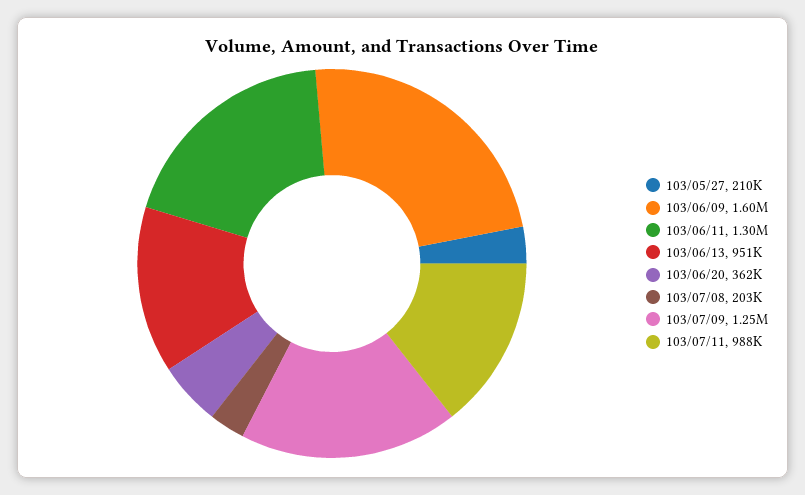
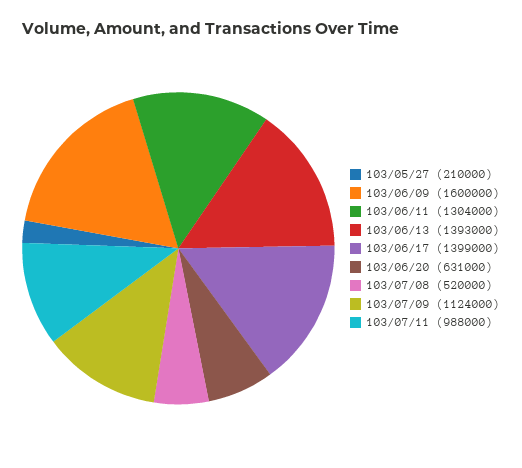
  {
    "103/05/27": 210000,
    "103/06/09": 1600000,
    "103/06/11": 1304000,
-   "103/06/13": 951000,
+   "103/06/13": 1393000,
-   "103/06/20": 362000,
+   "103/06/20": 631000,
-   "103/07/08": 203000,
+   "103/07/08": 520000,
-   "103/07/09": 1250000,
+   "103/07/09": 1124000,
-   "103/07/11": 988000
+   "103/07/11": 988000,
+   "103/06/17": 1399000
  }

